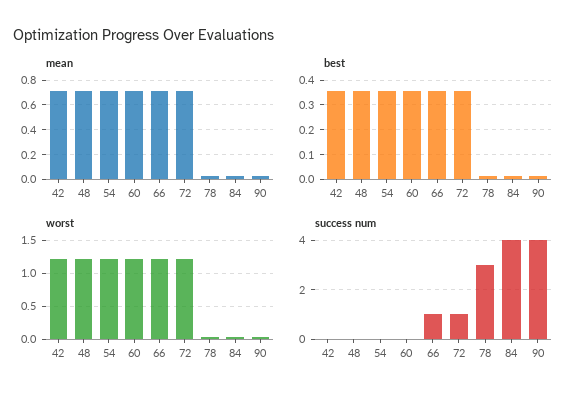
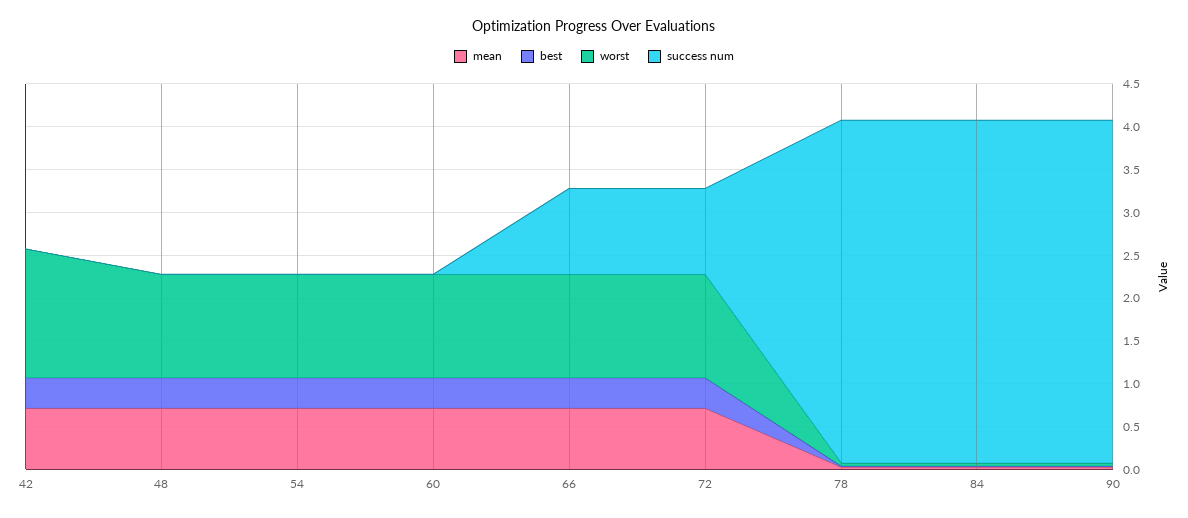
  {
    "mean": {
      "42": 0.7,
      "48": 0.7,
      "54": 0.7,
      "60": 0.7,
      "66": 0.7,
      "72": 0.7,
      "78": 0.05,
      "84": 0.05,
      "90": 0.05
    },
    "best": {
      "42": 0.35,
      "48": 0.35,
      "54": 0.35,
      "60": 0.35,
      "66": 0.35,
      "72": 0.35,
      "78": 0,
      "84": 0,
      "90": 0
    },
    "worst": {
-     "42": 1.2,
+     "42": 1.5,
      "48": 1.2,
      "54": 1.2,
      "60": 1.2,
      "66": 1.2,
      "72": 1.2,
      "78": 0,
      "84": 0,
      "90": 0
    },
    "success num": {
      "42": 0,
      "48": 0,
      "54": 0,
      "60": 0,
      "66": 1,
      "72": 1,
-     "78": 3,
+     "78": 4,
      "84": 4,
      "90": 4
    }
  }

